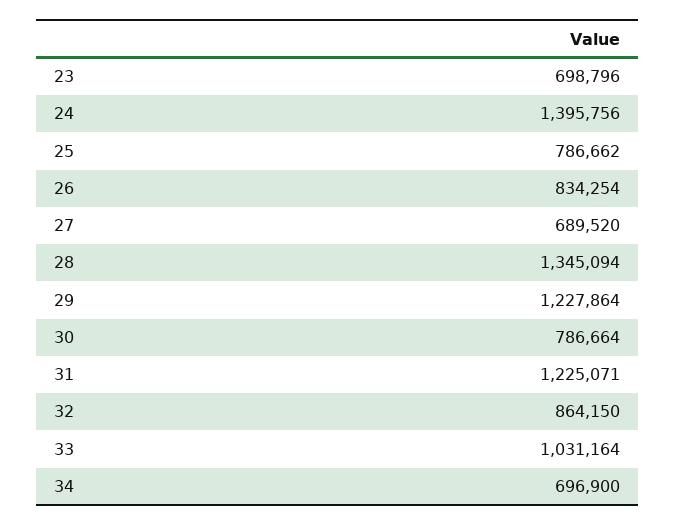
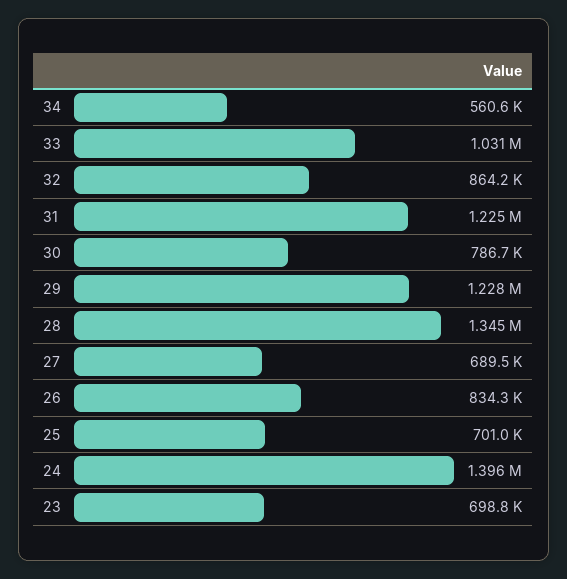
  {
    "23": 698796,
    "24": 1395756,
-   "25": 786662,
+   "25": 701000,
    "26": 834254,
    "27": 689520,
    "28": 1345094,
    "29": 1227864,
    "30": 786664,
    "31": 1225071,
    "32": 864150,
    "33": 1031164,
-   "34": 696900
+   "34": 560600
  }

